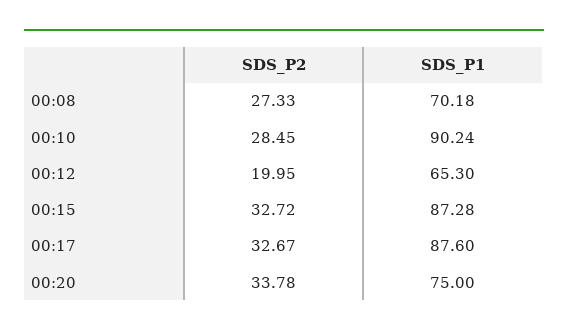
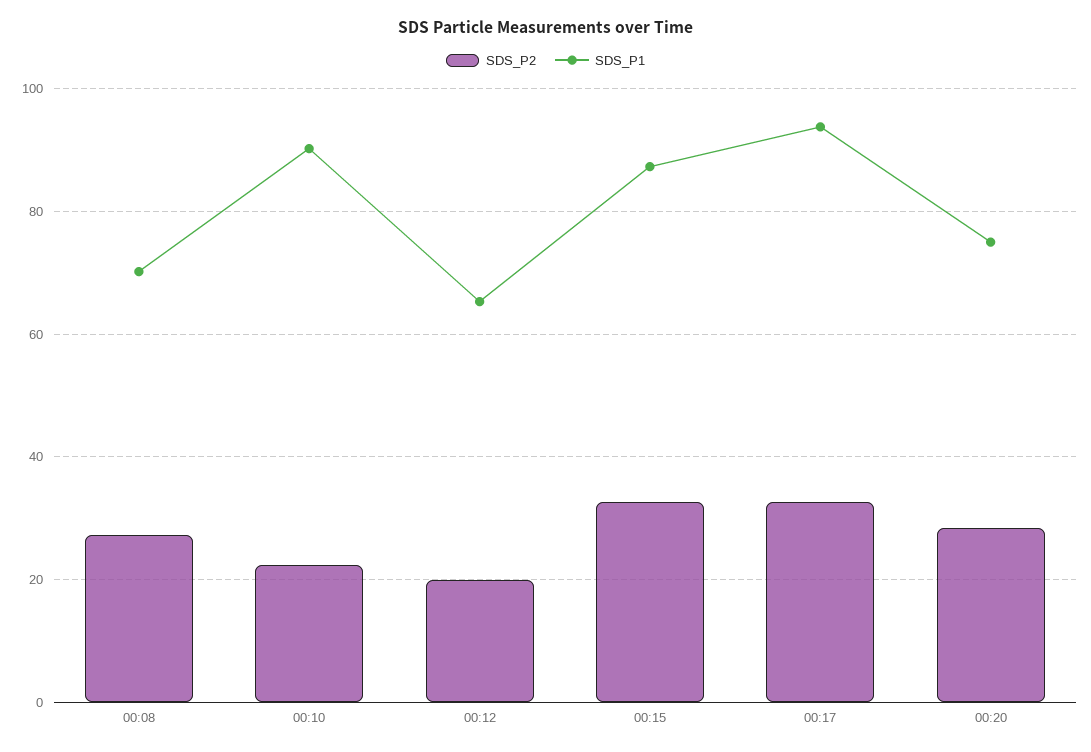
  {
    "SDS_P2": {
      "00:08": 27.33,
-     "00:10": 28.45,
+     "00:10": 22,
      "00:12": 19.95,
      "00:15": 32.72,
      "00:17": 32.67,
-     "00:20": 33.78
+     "00:20": 28
    },
    "SDS_P1": {
      "00:08": 70.18,
      "00:10": 90.24,
      "00:12": 65.3,
      "00:15": 87.28,
-     "00:17": 87.6,
+     "00:17": 94,
      "00:20": 75
    }
  }

